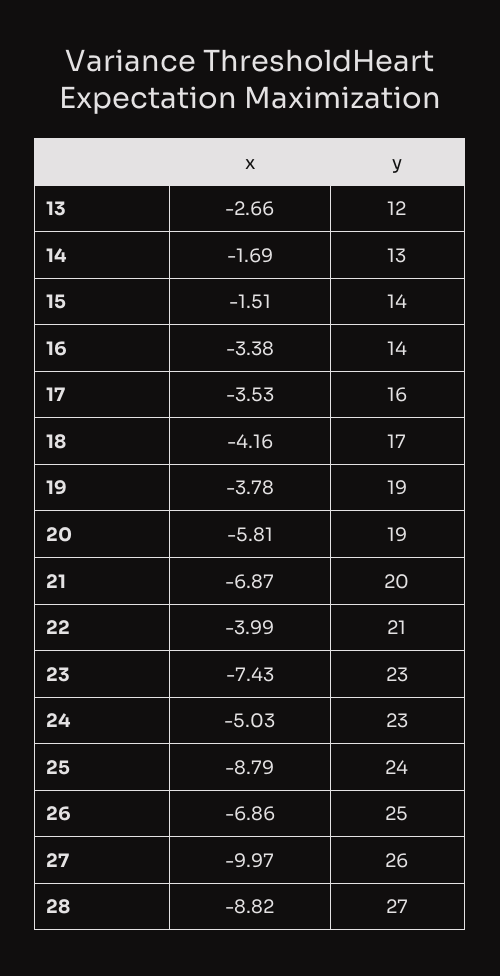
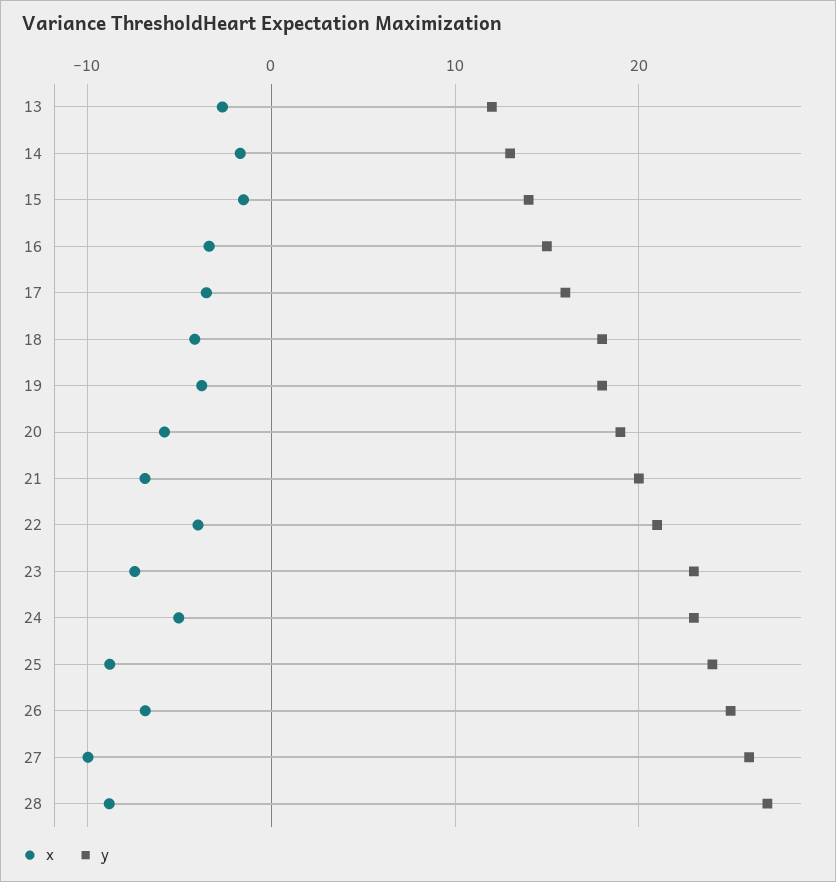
  {
    "x": {
      "13": -2.66,
      "14": -1.69,
      "15": -1.51,
      "16": -3.38,
      "17": -3.53,
      "18": -4.16,
      "19": -3.78,
      "20": -5.81,
      "21": -6.87,
      "22": -3.99,
      "23": -7.43,
      "24": -5.03,
      "25": -8.79,
      "26": -6.86,
      "27": -9.97,
      "28": -8.82
    },
    "y": {
      "13": 12,
      "14": 13,
      "15": 14,
-     "16": 14,
+     "16": 15,
      "17": 16,
-     "18": 17,
+     "18": 18,
-     "19": 19,
+     "19": 18,
      "20": 19,
      "21": 20,
      "22": 21,
      "23": 23,
      "24": 23,
      "25": 24,
      "26": 25,
      "27": 26,
      "28": 27
    }
  }

